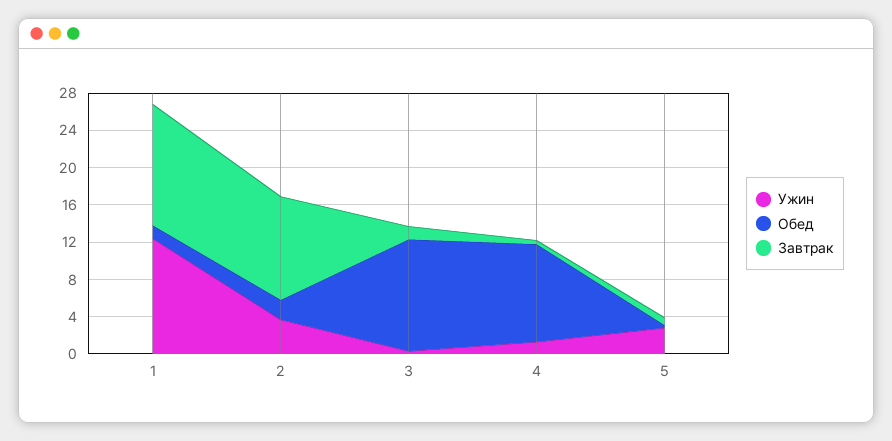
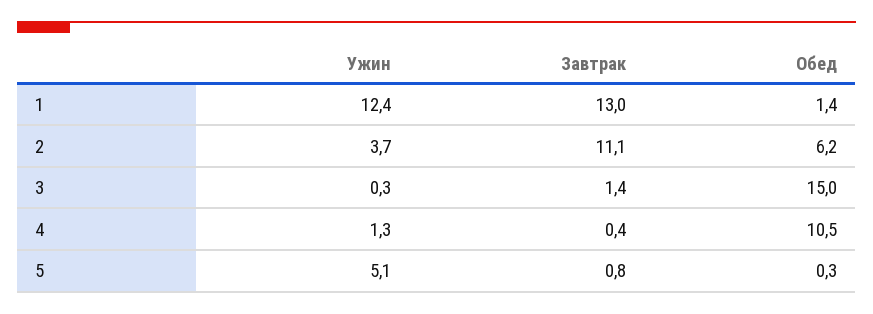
  {
    "Ужин": {
      "1": 12.4,
      "2": 3.7,
      "3": 0.3,
      "4": 1.3,
-     "5": 3
+     "5": 5.1
    },
    "Обед": {
      "1": 1.4,
-     "2": 2,
+     "2": 6.2,
-     "3": 12,
+     "3": 15,
      "4": 10.5,
      "5": 0.3
    },
    "Завтрак": {
      "1": 13,
      "2": 11.1,
      "3": 1.4,
      "4": 0.4,
      "5": 0.8
    }
  }

